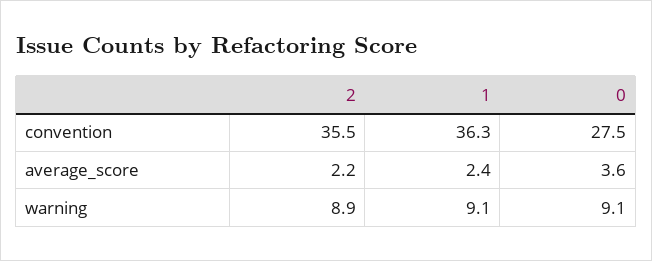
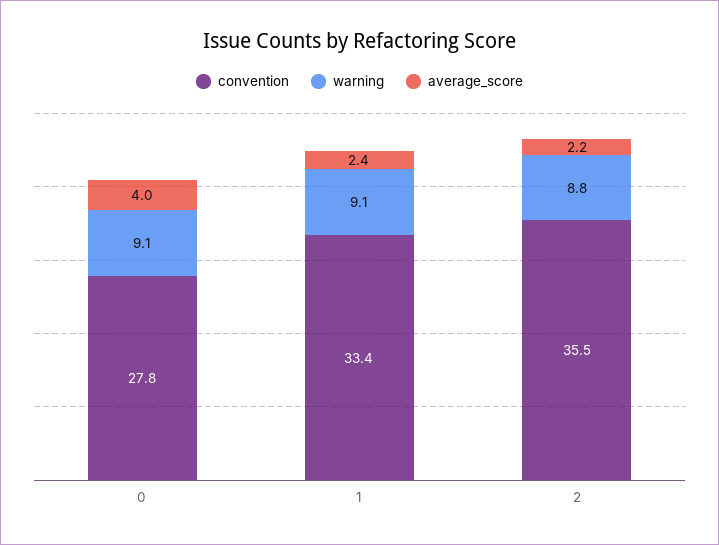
  {
    "convention": {
      "2": 35.5,
-     "1": 36.3,
+     "1": 33.4,
-     "0": 27.5
+     "0": 27.8
    },
    "average_score": {
      "2": 2.2,
      "1": 2.4,
-     "0": 3.6
+     "0": 4
    },
    "warning": {
-     "2": 8.9,
+     "2": 8.8,
      "1": 9.1,
      "0": 9.1
    }
  }

